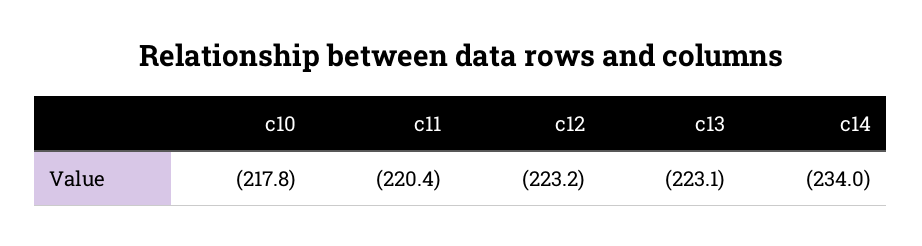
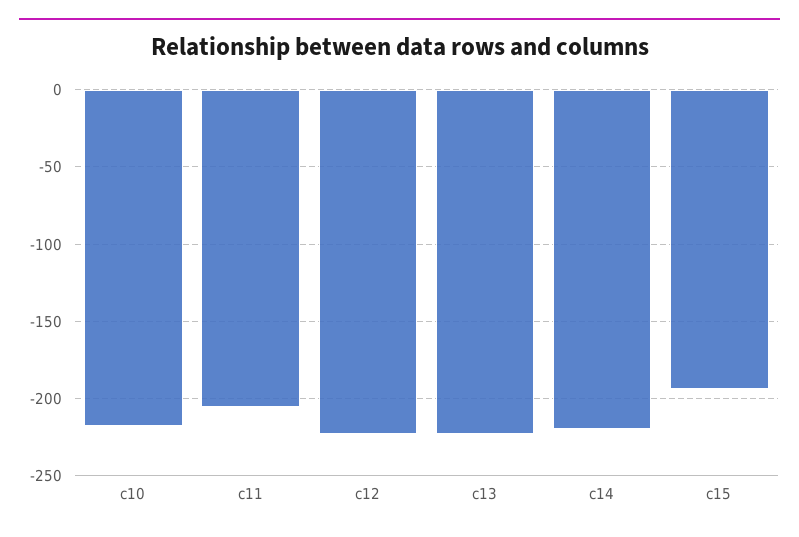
  {
    "c10": -217.8,
-   "c11": -220.4,
+   "c11": -205,
    "c12": -223.2,
    "c13": -223.1,
-   "c14": -234
+   "c14": -220,
+   "c15": -195
  }

